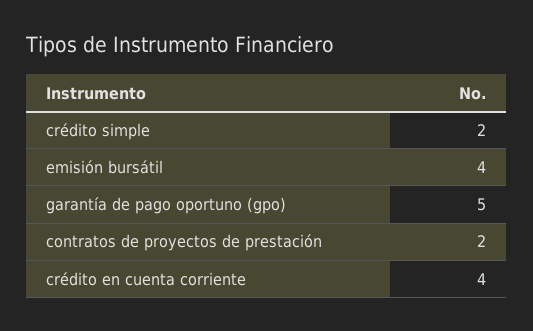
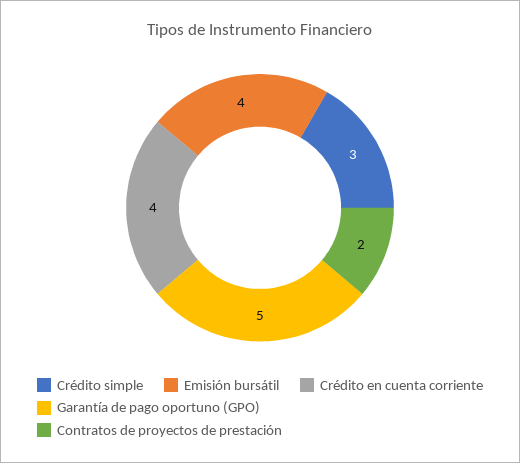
  {
-   "crédito simple": 2,
+   "crédito simple": 3,
    "emisión bursátil": 4,
    "garantía de pago oportuno (gpo)": 5,
    "contratos de proyectos de prestación": 2,
    "crédito en cuenta corriente": 4
  }

